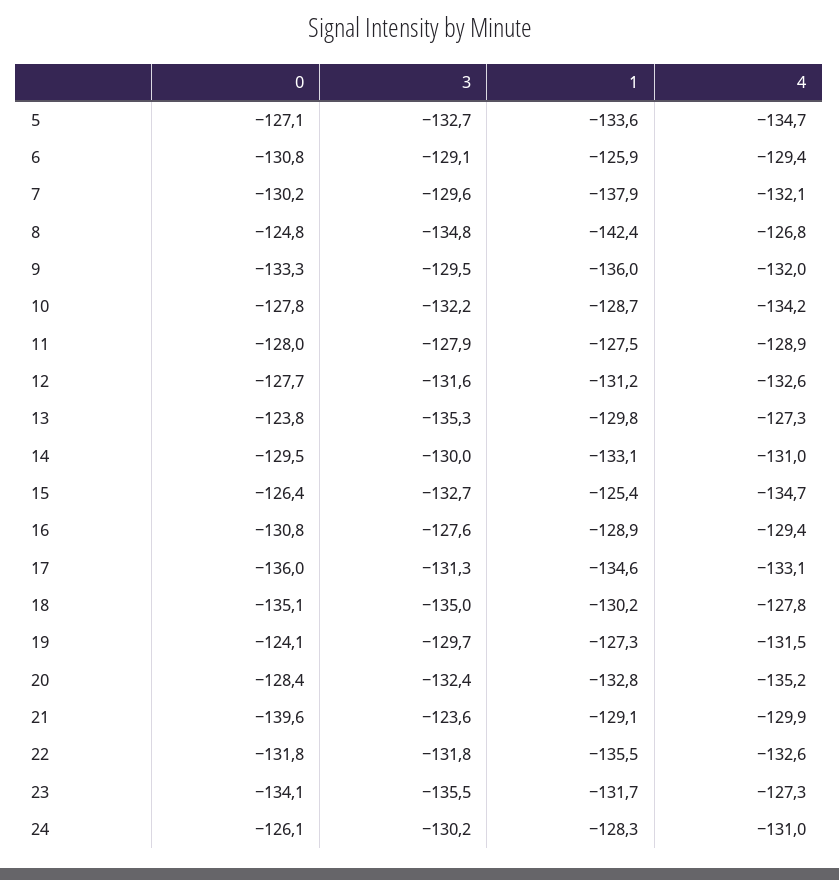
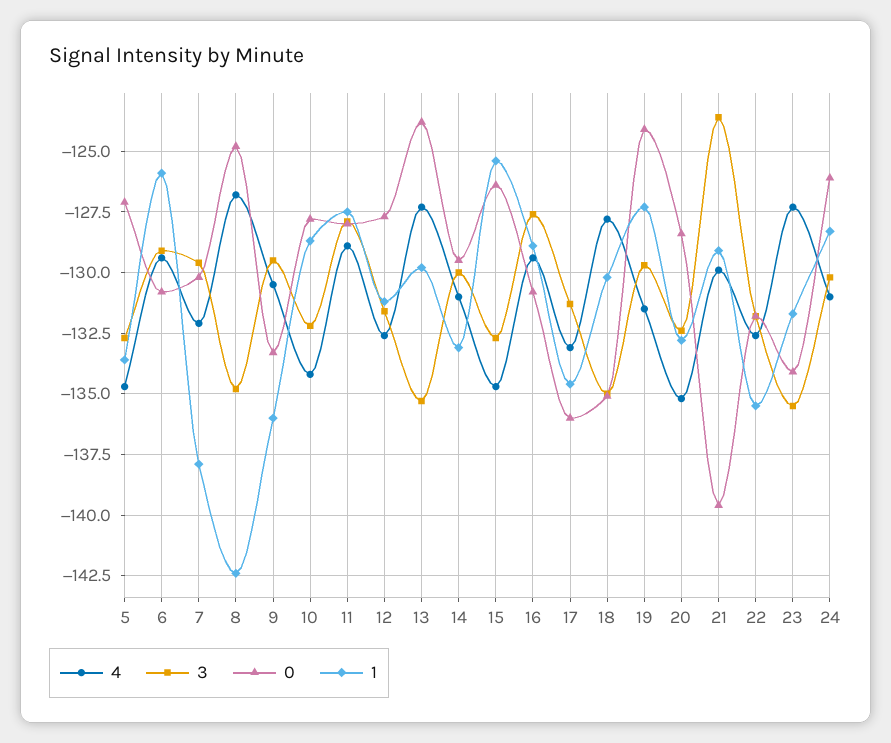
  {
    "0": {
      "5": -127.1,
      "6": -130.8,
      "7": -130.2,
      "8": -124.8,
      "9": -133.3,
      "10": -127.8,
      "11": -128,
      "12": -127.7,
      "13": -123.8,
      "14": -129.5,
      "15": -126.4,
      "16": -130.8,
      "17": -136,
      "18": -135.1,
      "19": -124.1,
      "20": -128.4,
      "21": -139.6,
      "22": -131.8,
      "23": -134.1,
      "24": -126.1
    },
    "3": {
      "5": -132.7,
      "6": -129.1,
      "7": -129.6,
      "8": -134.8,
      "9": -129.5,
      "10": -132.2,
      "11": -127.9,
      "12": -131.6,
      "13": -135.3,
      "14": -130,
      "15": -132.7,
      "16": -127.6,
      "17": -131.3,
      "18": -135,
      "19": -129.7,
      "20": -132.4,
      "21": -123.6,
      "22": -131.8,
      "23": -135.5,
      "24": -130.2
    },
    "1": {
      "5": -133.6,
      "6": -125.9,
      "7": -137.9,
      "8": -142.4,
      "9": -136,
      "10": -128.7,
      "11": -127.5,
      "12": -131.2,
      "13": -129.8,
      "14": -133.1,
      "15": -125.4,
      "16": -128.9,
      "17": -134.6,
      "18": -130.2,
      "19": -127.3,
      "20": -132.8,
      "21": -129.1,
      "22": -135.5,
      "23": -131.7,
      "24": -128.3
    },
    "4": {
      "5": -134.7,
      "6": -129.4,
      "7": -132.1,
      "8": -126.8,
-     "9": -132,
+     "9": -130.5,
      "10": -134.2,
      "11": -128.9,
      "12": -132.6,
      "13": -127.3,
      "14": -131,
      "15": -134.7,
      "16": -129.4,
      "17": -133.1,
      "18": -127.8,
      "19": -131.5,
      "20": -135.2,
      "21": -129.9,
      "22": -132.6,
      "23": -127.3,
      "24": -131
    }
  }

